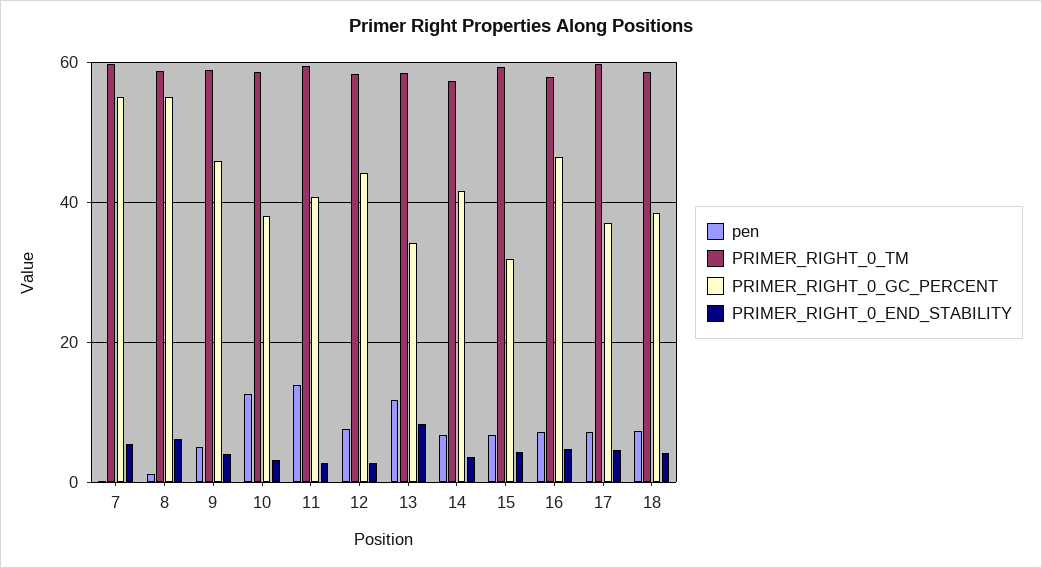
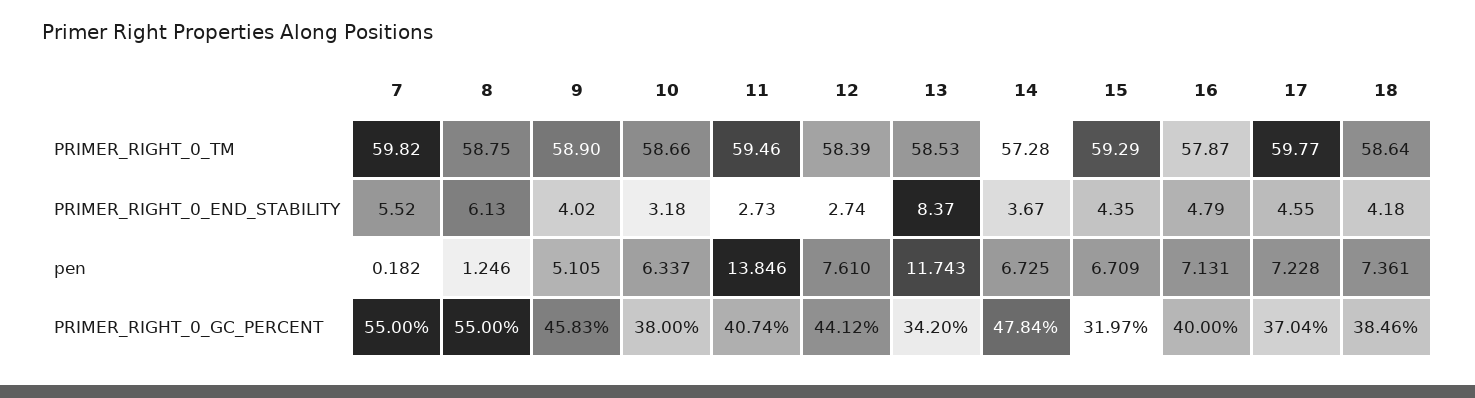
  {
    "pen": {
      "7": 0.182,
      "8": 1.246,
      "9": 5.105,
-     "10": 12,
+     "10": 6.337,
      "11": 13.846,
      "12": 7.61,
      "13": 11.743,
      "14": 6.725,
      "15": 6.709,
      "16": 7.131,
      "17": 7.228,
      "18": 7.361
    },
    "PRIMER_RIGHT_0_TM": {
      "7": 59.82,
      "8": 58.75,
      "9": 58.9,
      "10": 58.66,
      "11": 59.46,
      "12": 58.39,
      "13": 58.53,
      "14": 57.28,
      "15": 59.29,
      "16": 57.87,
      "17": 59.77,
      "18": 58.64
    },
    "PRIMER_RIGHT_0_GC_PERCENT": {
      "7": 55,
      "8": 55,
      "9": 45.83,
      "10": 38,
      "11": 40.74,
      "12": 44.12,
      "13": 34.2,
-     "14": 42,
+     "14": 47.84,
      "15": 31.97,
-     "16": 46,
+     "16": 40,
      "17": 37.04,
      "18": 38.46
    },
    "PRIMER_RIGHT_0_END_STABILITY": {
      "7": 5.52,
      "8": 6.13,
      "9": 4.02,
      "10": 3.18,
      "11": 2.73,
      "12": 2.74,
      "13": 8.37,
      "14": 3.67,
      "15": 4.35,
      "16": 4.79,
      "17": 4.55,
      "18": 4.18
    }
  }

